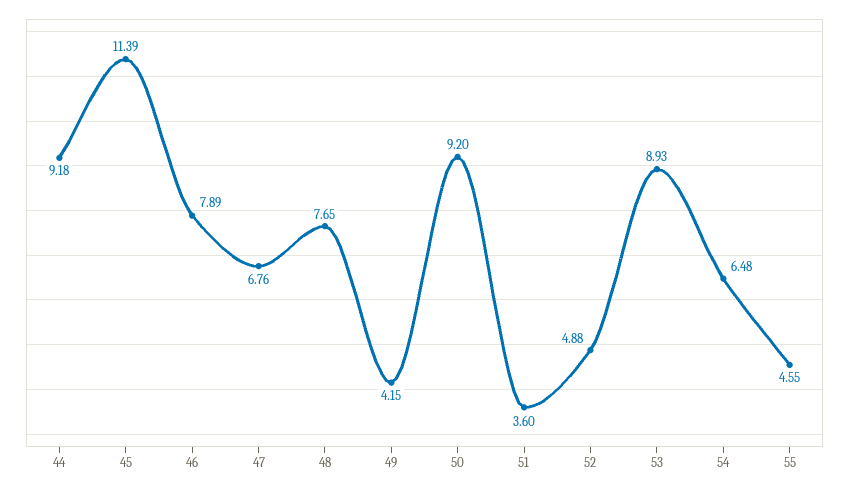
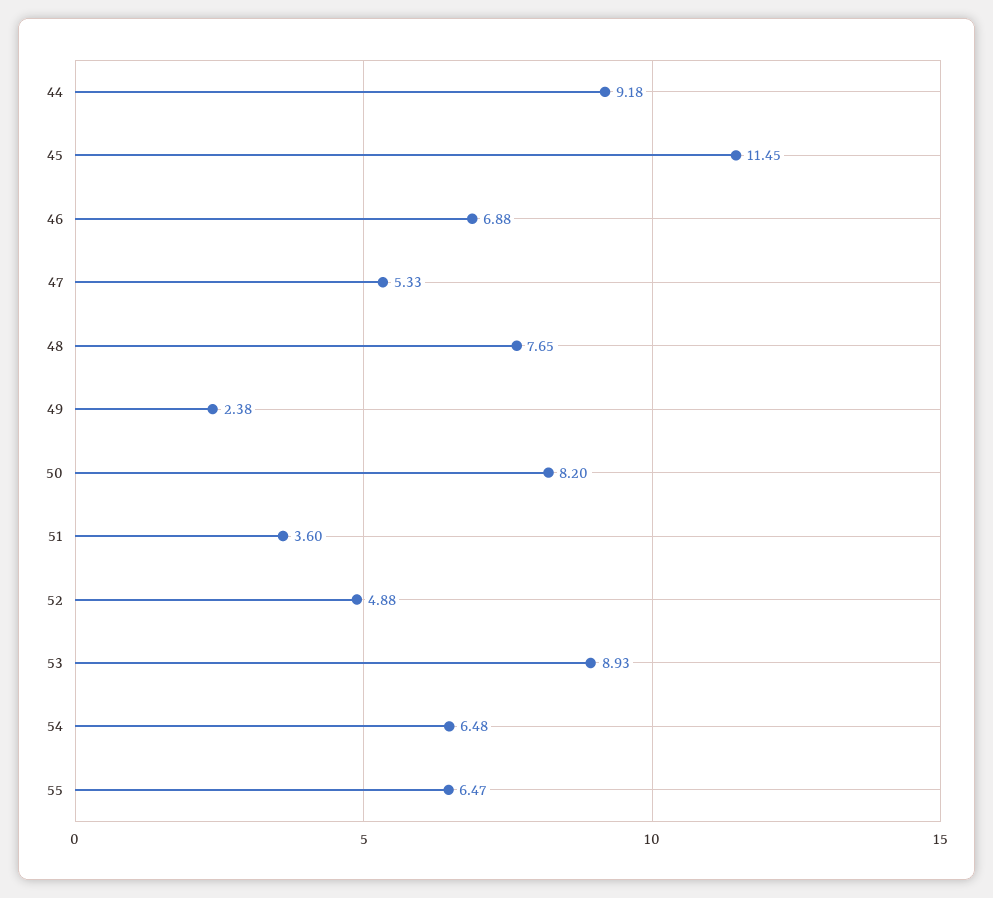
  {
    "44": 9.18,
-   "45": 11.39,
+   "45": 11.45,
-   "46": 7.89,
+   "46": 6.88,
-   "47": 6.76,
+   "47": 5.33,
    "48": 7.65,
-   "49": 4.15,
+   "49": 2.38,
-   "50": 9.2,
+   "50": 8.2,
    "51": 3.6,
    "52": 4.88,
    "53": 8.93,
    "54": 6.48,
-   "55": 4.55
+   "55": 6.47
  }

